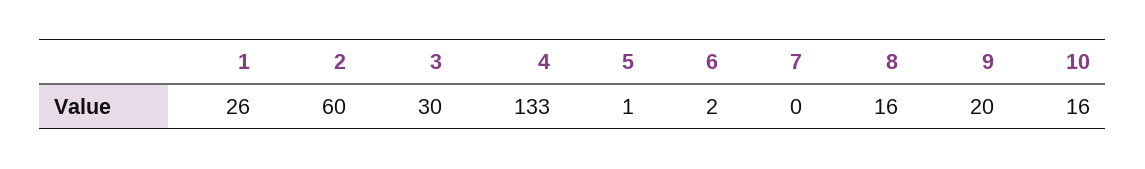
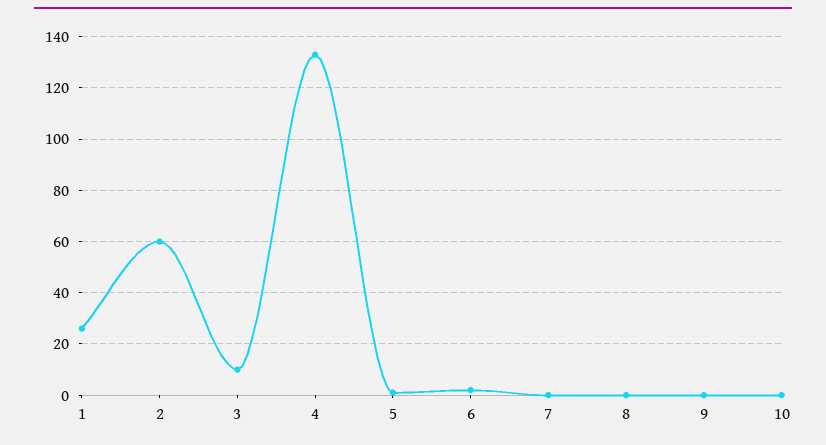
  {
    "1": 26,
    "2": 60,
-   "3": 30,
+   "3": 10,
    "4": 133,
    "5": 1,
    "6": 2,
    "7": 0,
-   "8": 16,
+   "8": 0,
-   "9": 20,
+   "9": 0,
-   "10": 16
+   "10": 0
  }

